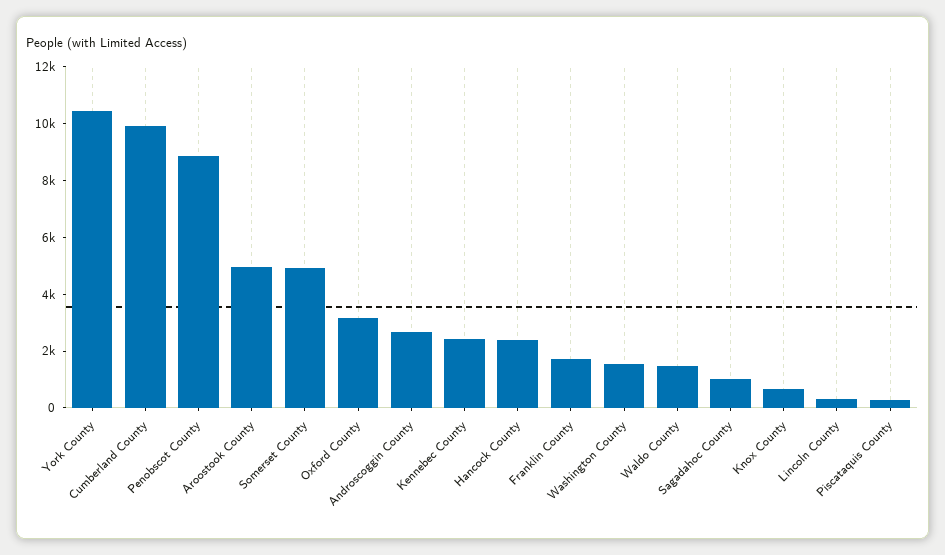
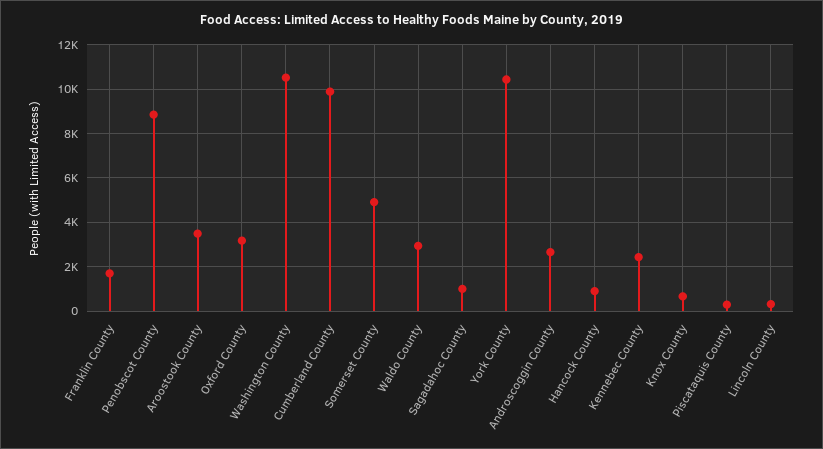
  {
    "York County": 10500,
    "Cumberland County": 10000,
    "Penobscot County": 9000,
-   "Aroostook County": 5000,
+   "Aroostook County": 3500,
    "Somerset County": 5000,
    "Oxford County": 3000,
    "Androscoggin County": 2500,
    "Kennebec County": 2500,
-   "Hancock County": 2500,
+   "Hancock County": 1000,
    "Franklin County": 1500,
-   "Washington County": 1500,
+   "Washington County": 10500,
-   "Waldo County": 1500,
+   "Waldo County": 3000,
    "Sagadahoc County": 1000,
    "Knox County": 500,
    "Lincoln County": 500,
    "Piscataquis County": 500
  }

